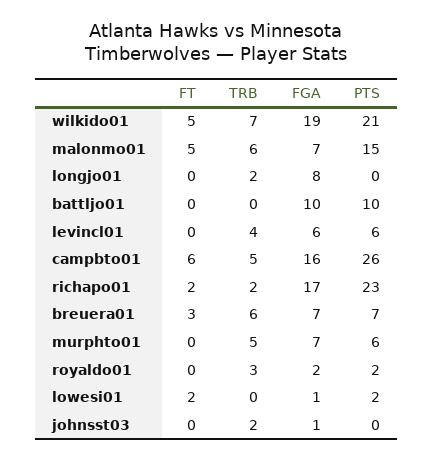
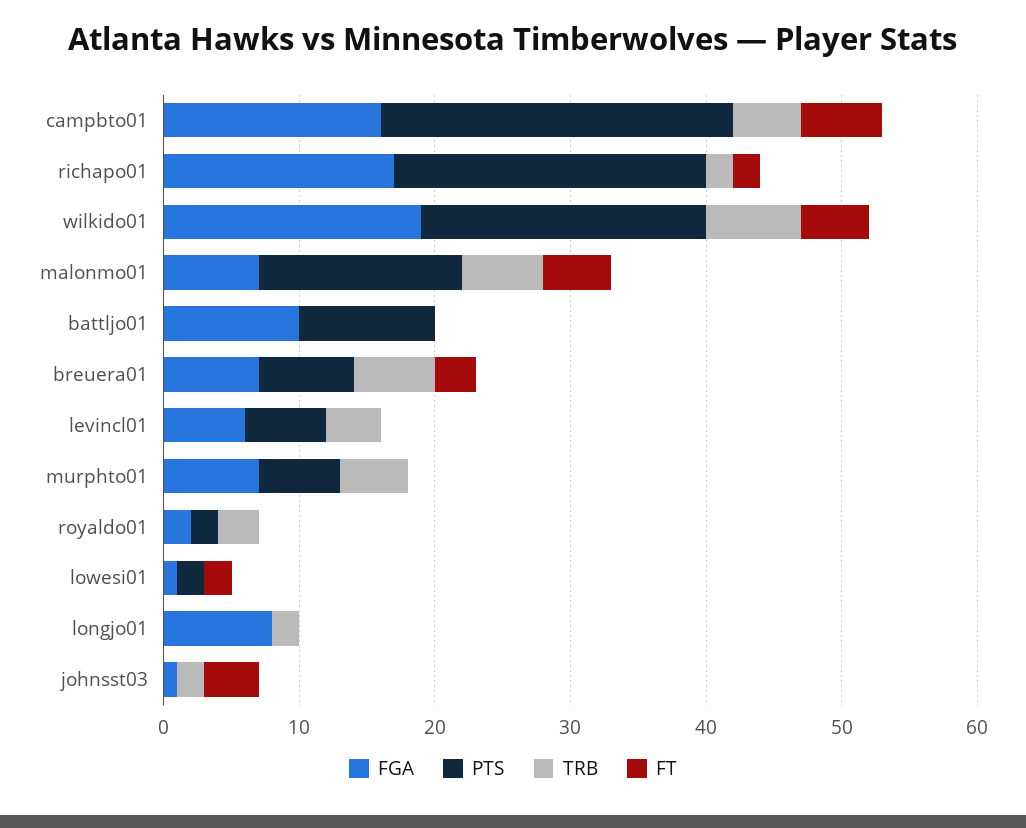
  {
    "FT": {
      "wilkido01": 5,
      "malonmo01": 5,
      "longjo01": 0,
      "battljo01": 0,
      "levincl01": 0,
      "campbto01": 6,
      "richapo01": 2,
      "breuera01": 3,
      "murphto01": 0,
      "royaldo01": 0,
      "lowesi01": 2,
-     "johnsst03": 0
+     "johnsst03": 4
    },
    "TRB": {
      "wilkido01": 7,
      "malonmo01": 6,
      "longjo01": 2,
      "battljo01": 0,
      "levincl01": 4,
      "campbto01": 5,
      "richapo01": 2,
      "breuera01": 6,
      "murphto01": 5,
      "royaldo01": 3,
      "lowesi01": 0,
      "johnsst03": 2
    },
    "FGA": {
      "wilkido01": 19,
      "malonmo01": 7,
      "longjo01": 8,
      "battljo01": 10,
      "levincl01": 6,
      "campbto01": 16,
      "richapo01": 17,
      "breuera01": 7,
      "murphto01": 7,
      "royaldo01": 2,
      "lowesi01": 1,
      "johnsst03": 1
    },
    "PTS": {
      "wilkido01": 21,
      "malonmo01": 15,
      "longjo01": 0,
      "battljo01": 10,
      "levincl01": 6,
      "campbto01": 26,
      "richapo01": 23,
      "breuera01": 7,
      "murphto01": 6,
      "royaldo01": 2,
      "lowesi01": 2,
      "johnsst03": 0
    }
  }

